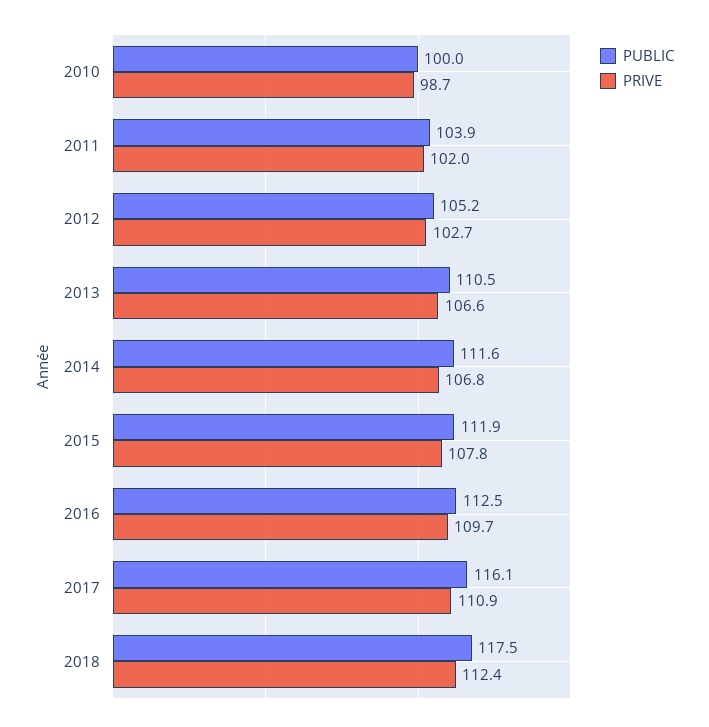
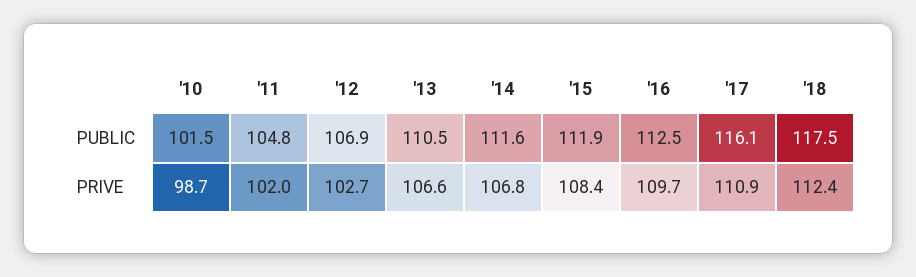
  {
    "PUBLIC": {
-     "2010": 100,
+     "2010": 101.5,
-     "2011": 103.9,
+     "2011": 104.8,
-     "2012": 105.2,
+     "2012": 106.9,
      "2013": 110.5,
      "2014": 111.6,
      "2015": 111.9,
      "2016": 112.5,
      "2017": 116.1,
      "2018": 117.5
    },
    "PRIVE": {
      "2010": 98.7,
      "2011": 102,
      "2012": 102.7,
      "2013": 106.6,
      "2014": 106.8,
-     "2015": 107.8,
+     "2015": 108.4,
      "2016": 109.7,
      "2017": 110.9,
      "2018": 112.4
    }
  }

